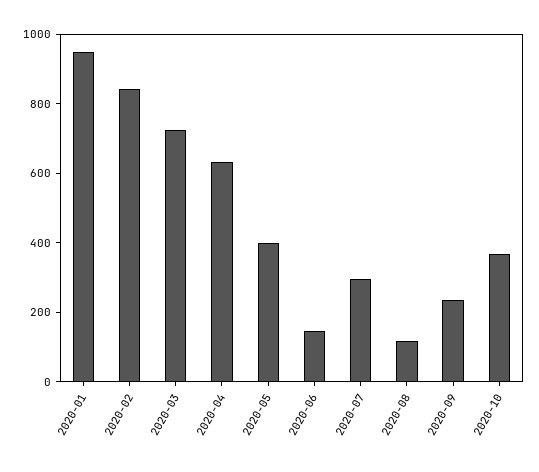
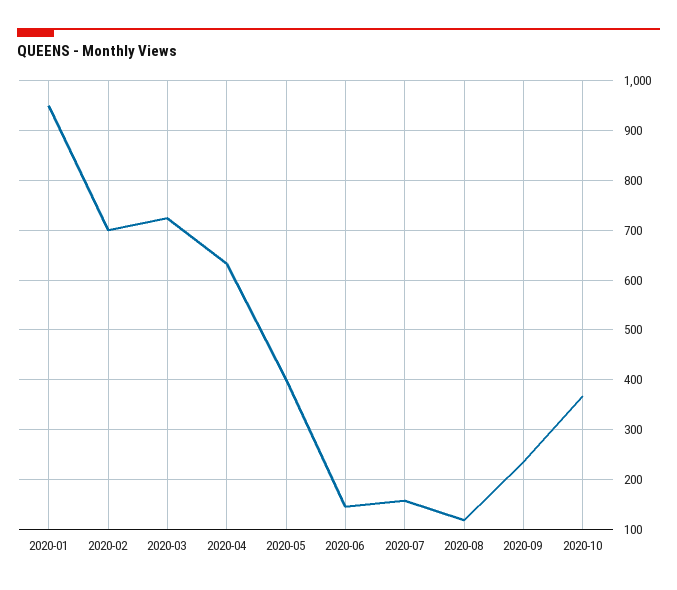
  {
    "2020-01": 960,
-   "2020-02": 850,
+   "2020-02": 700,
    "2020-03": 720,
    "2020-04": 640,
    "2020-05": 400,
    "2020-06": 140,
-   "2020-07": 300,
+   "2020-07": 160,
    "2020-08": 120,
    "2020-09": 240,
    "2020-10": 360
  }

